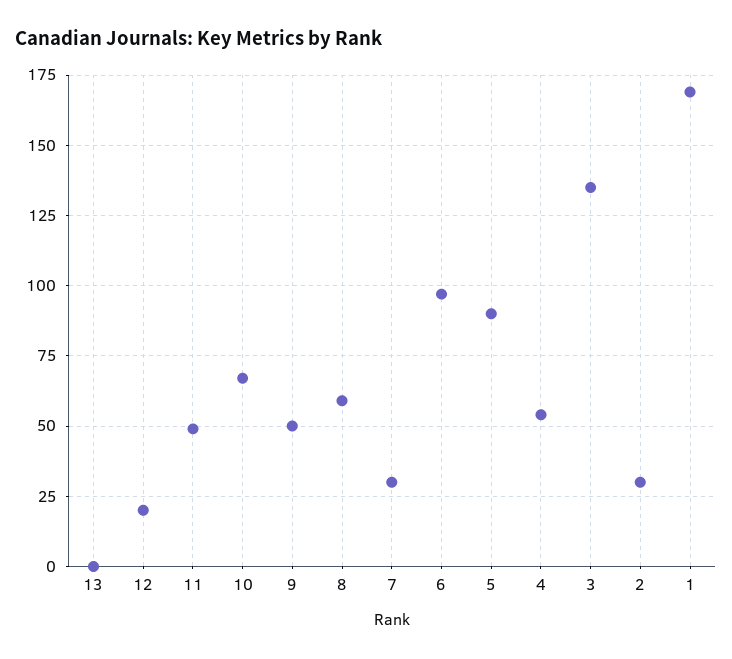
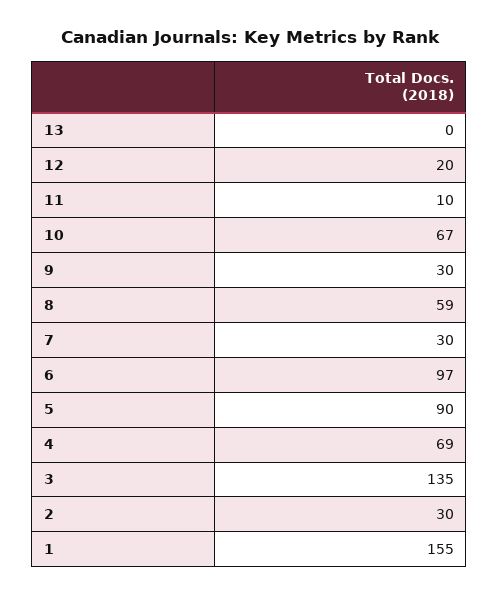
  {
    "13": 0,
    "12": 20,
-   "11": 50,
+   "11": 10,
    "10": 67,
-   "9": 50,
+   "9": 30,
    "8": 59,
    "7": 30,
    "6": 97,
    "5": 90,
-   "4": 55,
+   "4": 69,
    "3": 135,
    "2": 30,
-   "1": 170
+   "1": 155
  }

